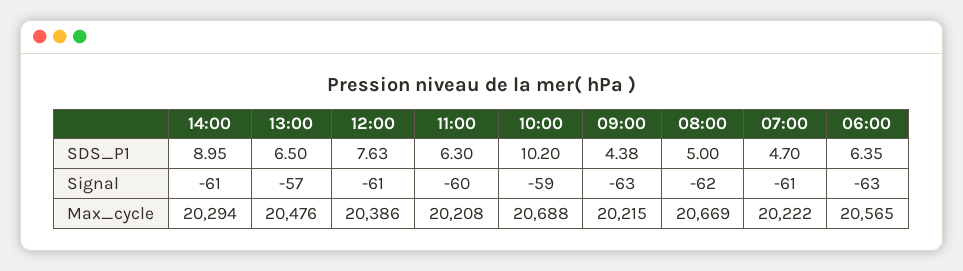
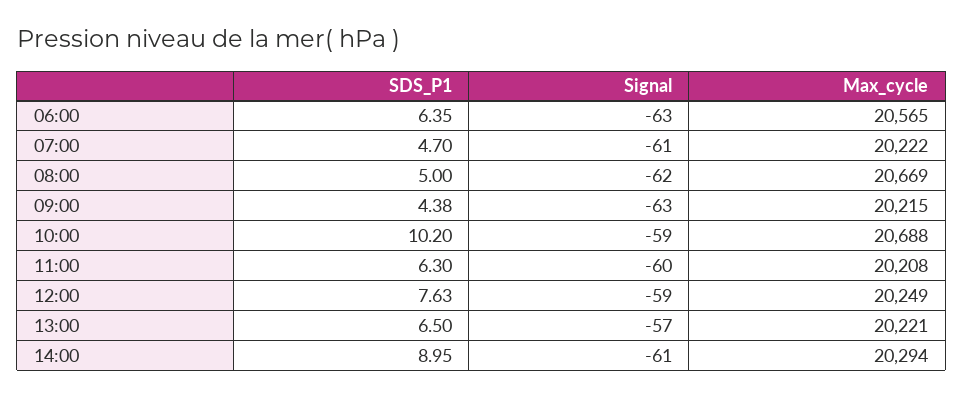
  {
    "14:00": {
      "SDS_P1": 8.95,
      "Signal": -61,
      "Max_cycle": 20294
    },
    "13:00": {
      "SDS_P1": 6.5,
      "Signal": -57,
-     "Max_cycle": 20476
+     "Max_cycle": 20221
    },
    "12:00": {
      "SDS_P1": 7.63,
-     "Signal": -61,
+     "Signal": -59,
-     "Max_cycle": 20386
+     "Max_cycle": 20249
    },
    "11:00": {
      "SDS_P1": 6.3,
      "Signal": -60,
      "Max_cycle": 20208
    },
    "10:00": {
      "SDS_P1": 10.2,
      "Signal": -59,
      "Max_cycle": 20688
    },
    "09:00": {
      "SDS_P1": 4.38,
      "Signal": -63,
      "Max_cycle": 20215
    },
    "08:00": {
      "SDS_P1": 5,
      "Signal": -62,
      "Max_cycle": 20669
    },
    "07:00": {
      "SDS_P1": 4.7,
      "Signal": -61,
      "Max_cycle": 20222
    },
    "06:00": {
      "SDS_P1": 6.35,
      "Signal": -63,
      "Max_cycle": 20565
    }
  }

